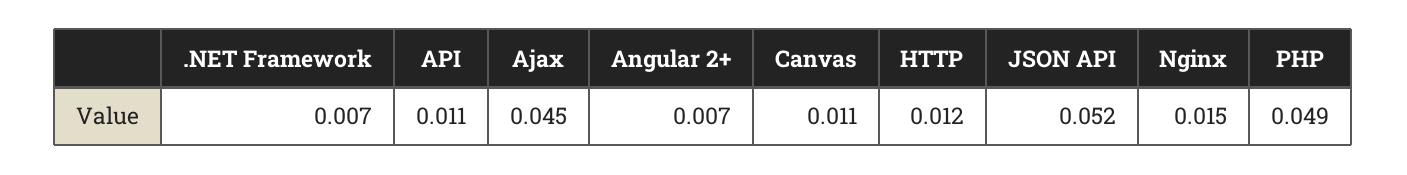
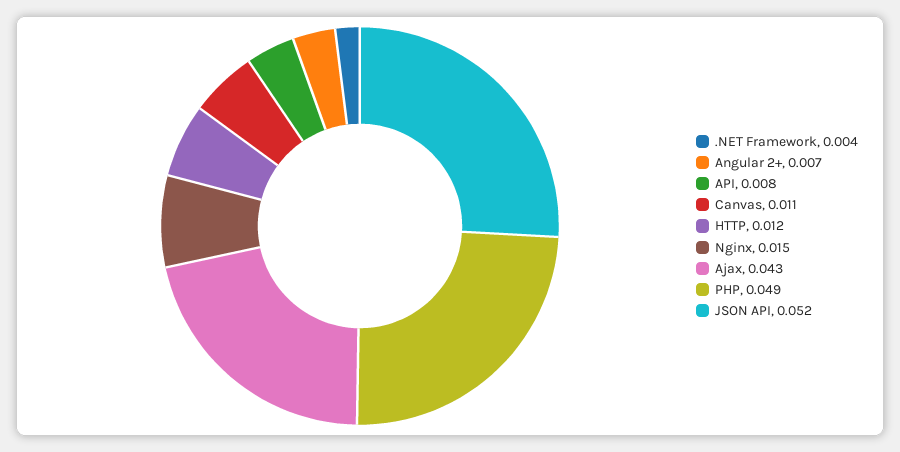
  {
-   ".NET Framework": 0.007,
+   ".NET Framework": 0.004,
-   "API": 0.011,
+   "API": 0.008,
-   "Ajax": 0.045,
+   "Ajax": 0.043,
    "Angular 2+": 0.007,
    "Canvas": 0.011,
    "HTTP": 0.012,
    "JSON API": 0.052,
    "Nginx": 0.015,
    "PHP": 0.049
  }

